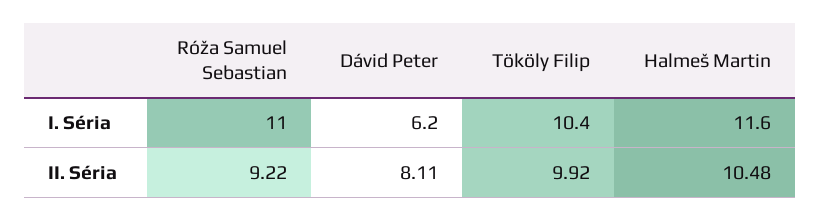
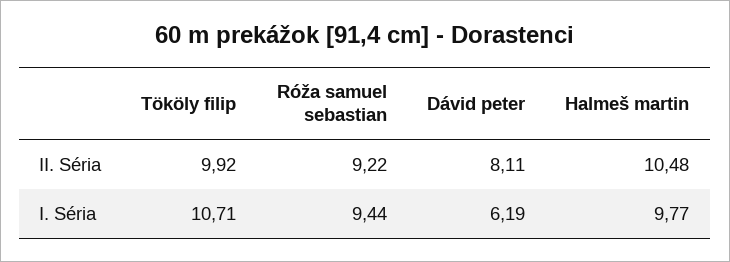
  {
    "Róža Samuel Sebastian": {
-     "I. Séria": 11,
+     "I. Séria": 9.44,
      "II. Séria": 9.22
    },
    "Dávid Peter": {
      "I. Séria": 6.19,
      "II. Séria": 8.11
    },
    "Tököly Filip": {
-     "I. Séria": 10.4,
+     "I. Séria": 10.71,
      "II. Séria": 9.92
    },
    "Halmeš Martin": {
-     "I. Séria": 11.6,
+     "I. Séria": 9.77,
      "II. Séria": 10.48
    }
  }

